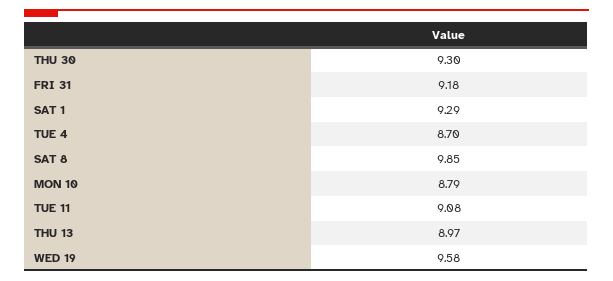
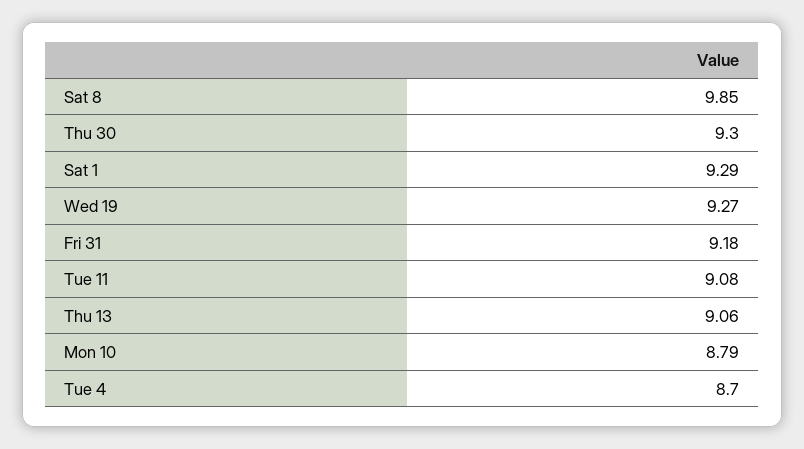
  {
    "THU 30": 9.3,
    "FRI 31": 9.18,
    "SAT 1": 9.29,
    "TUE 4": 8.7,
    "SAT 8": 9.85,
    "MON 10": 8.79,
    "TUE 11": 9.08,
-   "THU 13": 8.97,
+   "THU 13": 9.06,
-   "WED 19": 9.58
+   "WED 19": 9.27
  }

